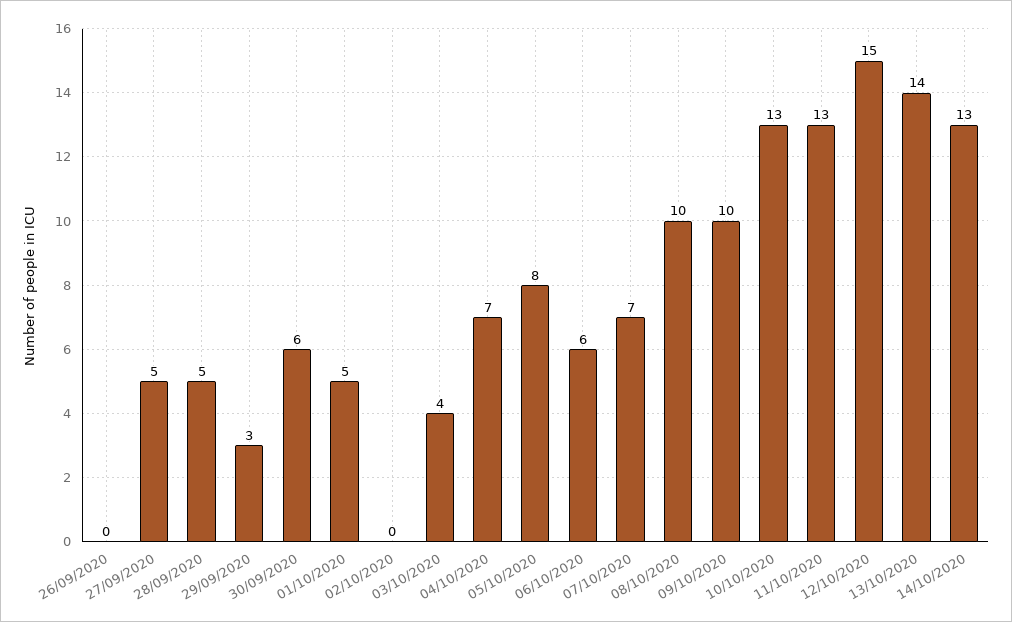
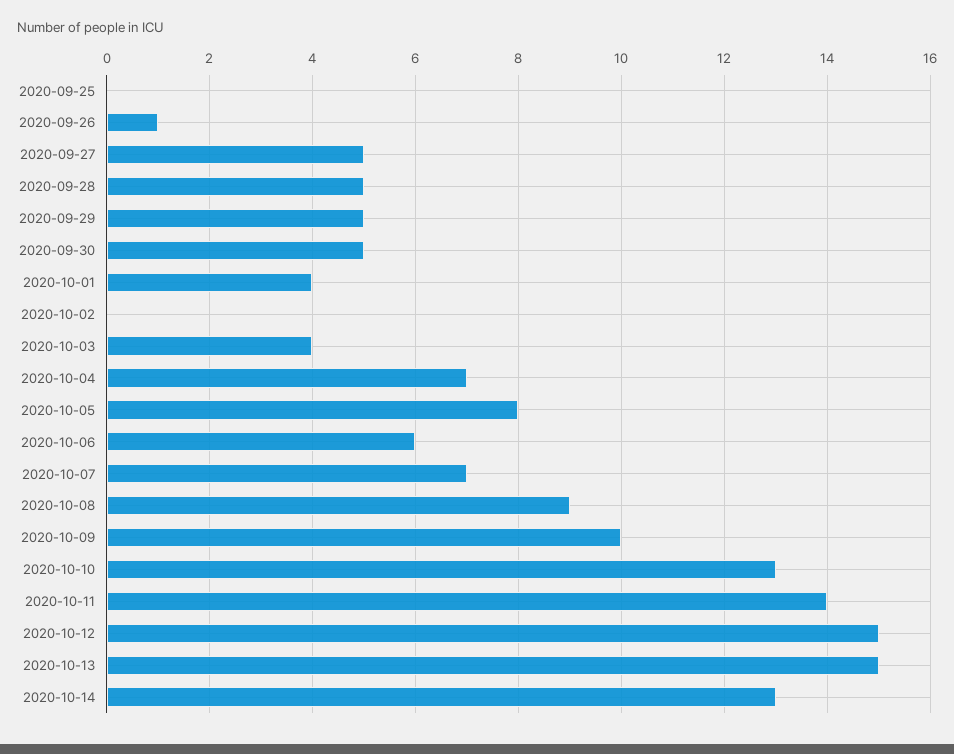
  {
-   "26/09/2020": 0,
+   "26/09/2020": 1,
    "27/09/2020": 5,
    "28/09/2020": 5,
-   "29/09/2020": 3,
+   "29/09/2020": 5,
-   "30/09/2020": 6,
+   "30/09/2020": 5,
-   "01/10/2020": 5,
+   "01/10/2020": 4,
    "02/10/2020": 0,
    "03/10/2020": 4,
    "04/10/2020": 7,
    "05/10/2020": 8,
    "06/10/2020": 6,
    "07/10/2020": 7,
-   "08/10/2020": 10,
+   "08/10/2020": 9,
    "09/10/2020": 10,
    "10/10/2020": 13,
-   "11/10/2020": 13,
+   "11/10/2020": 14,
    "12/10/2020": 15,
-   "13/10/2020": 14,
+   "13/10/2020": 15,
-   "14/10/2020": 13
+   "14/10/2020": 13,
+   "2020-09-25": 0
  }

